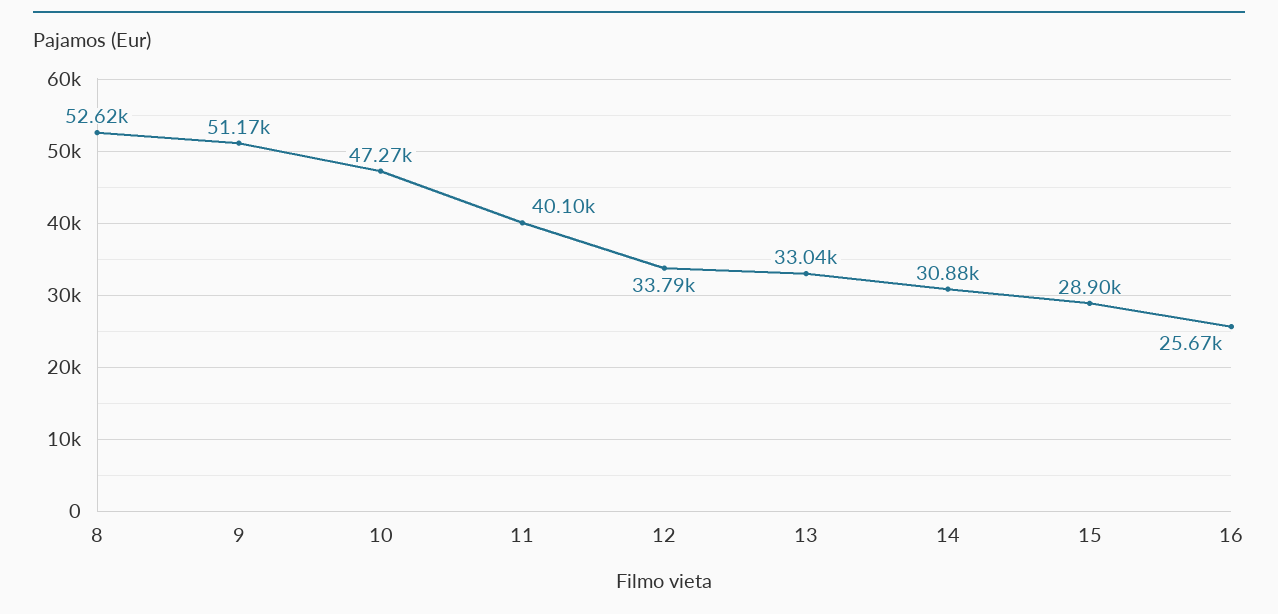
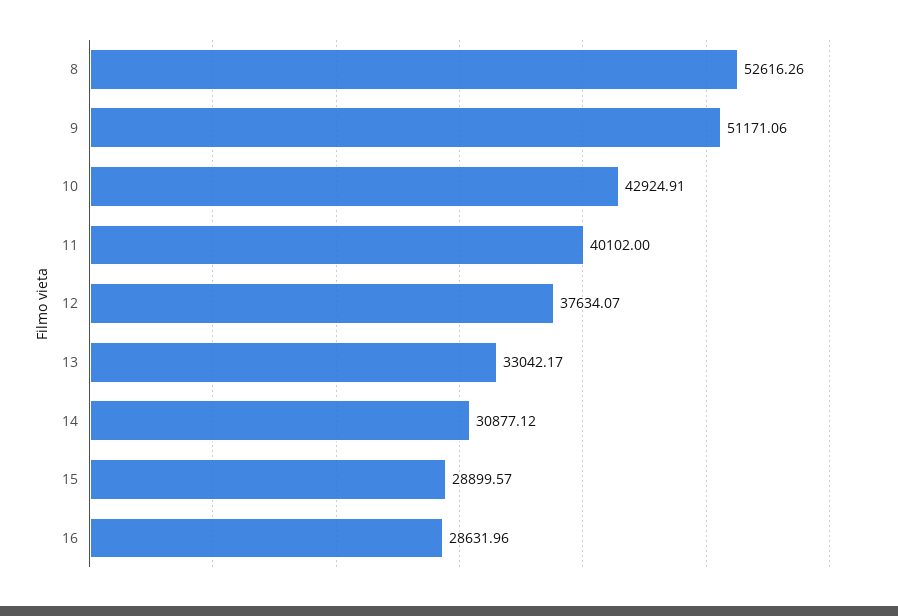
  {
    "8": 52616.26,
    "9": 51171.06,
-   "10": 47270,
+   "10": 42924.91,
    "11": 40102,
-   "12": 33790,
+   "12": 37634.07,
    "13": 33042.17,
    "14": 30877.12,
    "15": 28899.57,
-   "16": 25670
+   "16": 28631.96
  }

